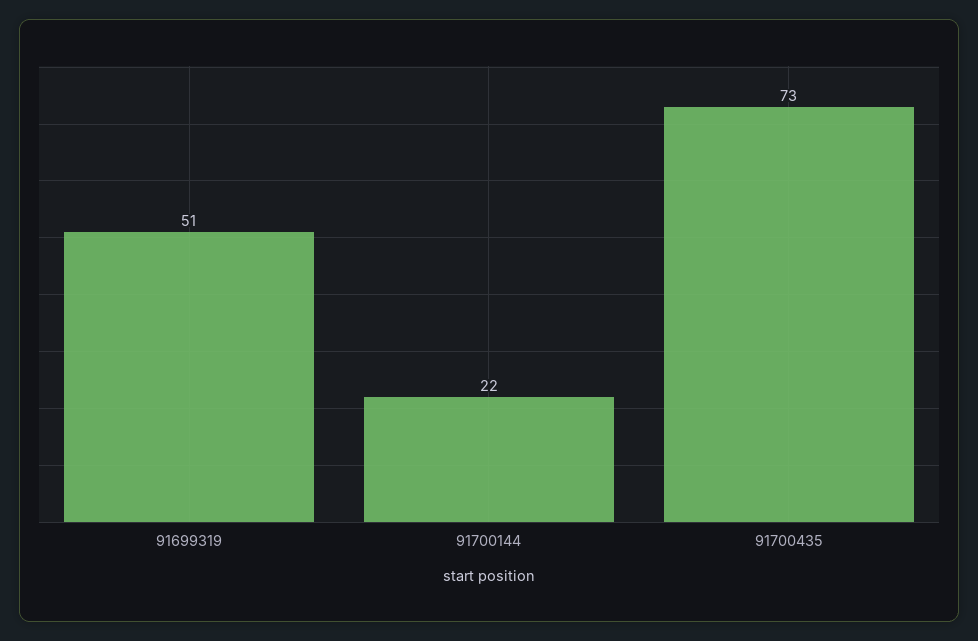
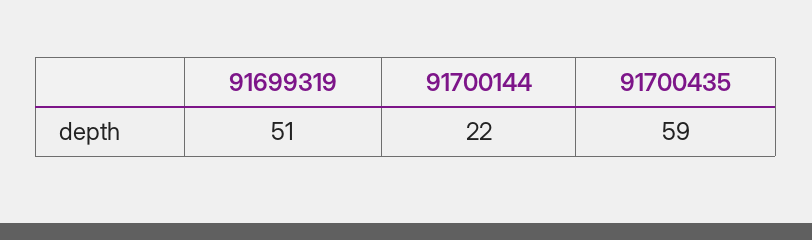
  {
    "91699319": 51,
    "91700144": 22,
-   "91700435": 73
+   "91700435": 59
  }

